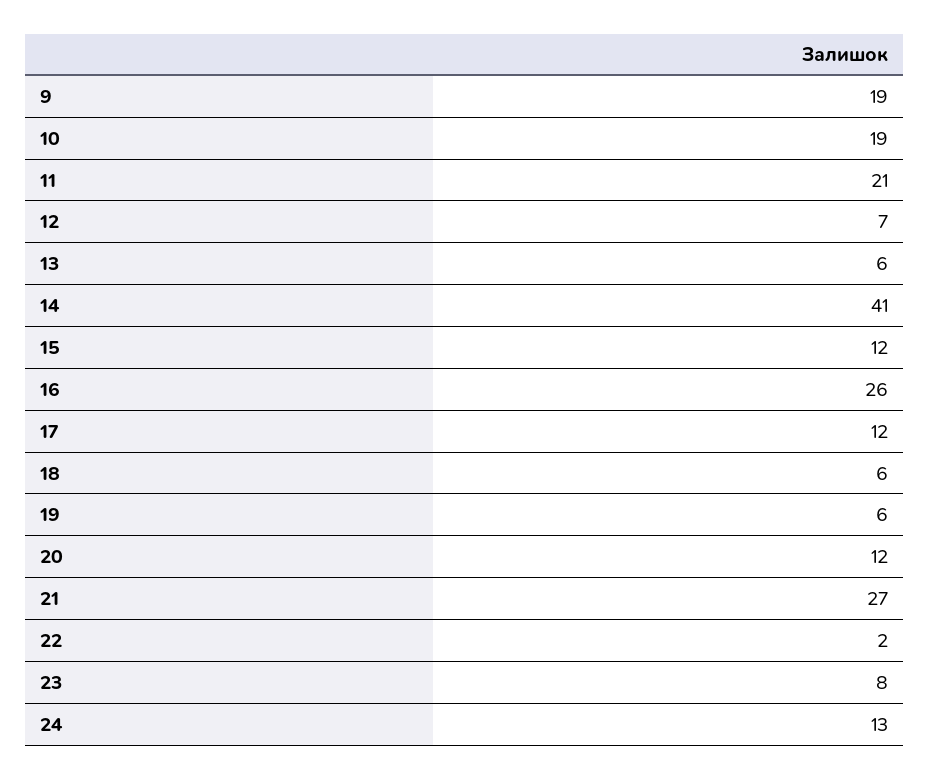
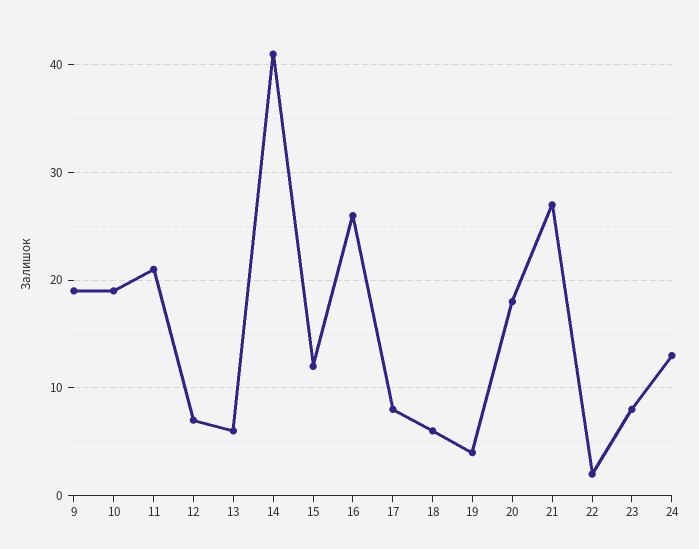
  {
    "9": 19,
    "10": 19,
    "11": 21,
    "12": 7,
    "13": 6,
    "14": 41,
    "15": 12,
    "16": 26,
-   "17": 12,
+   "17": 8,
    "18": 6,
-   "19": 6,
+   "19": 4,
-   "20": 12,
+   "20": 18,
    "21": 27,
    "22": 2,
    "23": 8,
    "24": 13
  }

